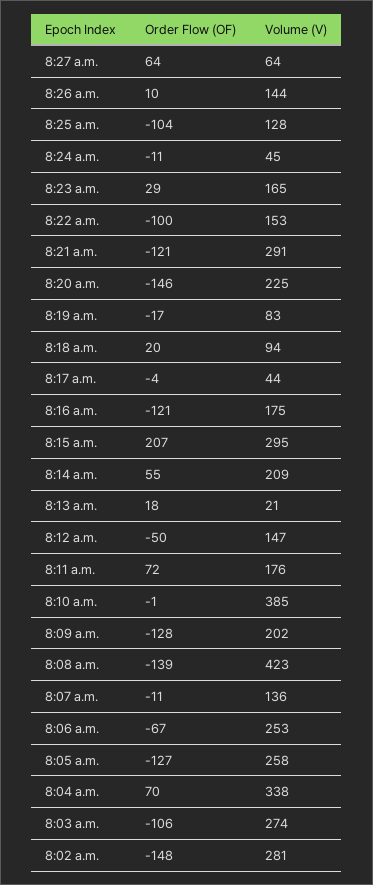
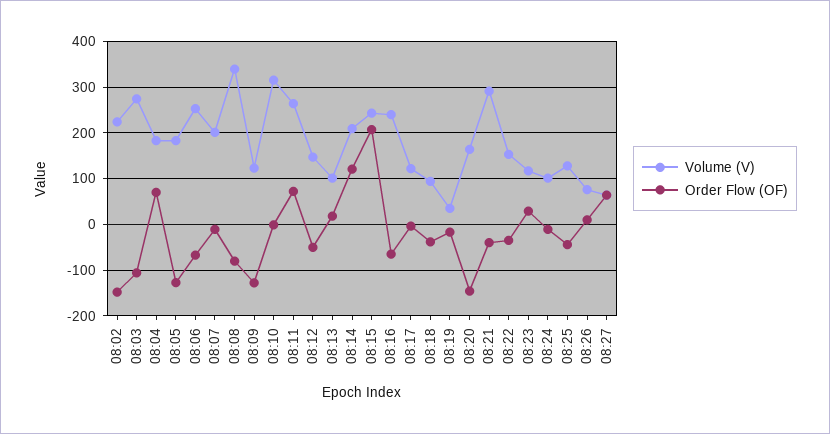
  {
    "Order Flow (OF)": {
      "8:27 a.m.": 64,
      "8:26 a.m.": 10,
-     "8:25 a.m.": -104,
+     "8:25 a.m.": -40,
      "8:24 a.m.": -11,
      "8:23 a.m.": 29,
-     "8:22 a.m.": -100,
+     "8:22 a.m.": -40,
-     "8:21 a.m.": -121,
+     "8:21 a.m.": -40,
      "8:20 a.m.": -146,
      "8:19 a.m.": -17,
-     "8:18 a.m.": 20,
+     "8:18 a.m.": -40,
      "8:17 a.m.": -4,
-     "8:16 a.m.": -121,
+     "8:16 a.m.": -60,
      "8:15 a.m.": 207,
-     "8:14 a.m.": 55,
+     "8:14 a.m.": 120,
      "8:13 a.m.": 18,
      "8:12 a.m.": -50,
      "8:11 a.m.": 72,
      "8:10 a.m.": -1,
      "8:09 a.m.": -128,
-     "8:08 a.m.": -139,
+     "8:08 a.m.": -80,
      "8:07 a.m.": -11,
      "8:06 a.m.": -67,
      "8:05 a.m.": -127,
      "8:04 a.m.": 70,
      "8:03 a.m.": -106,
      "8:02 a.m.": -148
    },
    "Volume (V)": {
      "8:27 a.m.": 64,
-     "8:26 a.m.": 144,
+     "8:26 a.m.": 80,
      "8:25 a.m.": 128,
-     "8:24 a.m.": 45,
+     "8:24 a.m.": 100,
-     "8:23 a.m.": 165,
+     "8:23 a.m.": 120,
      "8:22 a.m.": 153,
      "8:21 a.m.": 291,
-     "8:20 a.m.": 225,
+     "8:20 a.m.": 160,
-     "8:19 a.m.": 83,
+     "8:19 a.m.": 40,
      "8:18 a.m.": 94,
-     "8:17 a.m.": 44,
+     "8:17 a.m.": 120,
-     "8:16 a.m.": 175,
+     "8:16 a.m.": 240,
-     "8:15 a.m.": 295,
+     "8:15 a.m.": 240,
      "8:14 a.m.": 209,
-     "8:13 a.m.": 21,
+     "8:13 a.m.": 100,
      "8:12 a.m.": 147,
-     "8:11 a.m.": 176,
+     "8:11 a.m.": 260,
-     "8:10 a.m.": 385,
+     "8:10 a.m.": 320,
-     "8:09 a.m.": 202,
+     "8:09 a.m.": 120,
-     "8:08 a.m.": 423,
+     "8:08 a.m.": 340,
-     "8:07 a.m.": 136,
+     "8:07 a.m.": 200,
      "8:06 a.m.": 253,
-     "8:05 a.m.": 258,
+     "8:05 a.m.": 180,
-     "8:04 a.m.": 338,
+     "8:04 a.m.": 180,
      "8:03 a.m.": 274,
-     "8:02 a.m.": 281
+     "8:02 a.m.": 220
    }
  }

